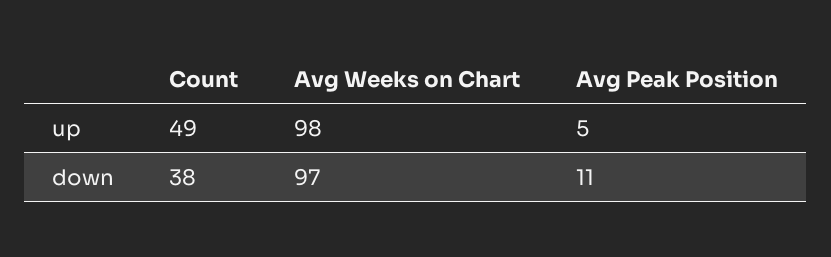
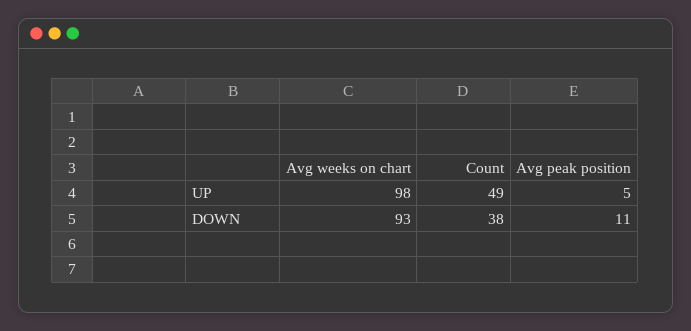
  {
    "Count": {
      "up": 49,
      "down": 38
    },
    "Avg Weeks on Chart": {
      "up": 98,
-     "down": 97
+     "down": 93
    },
    "Avg Peak Position": {
      "up": 5,
      "down": 11
    }
  }

